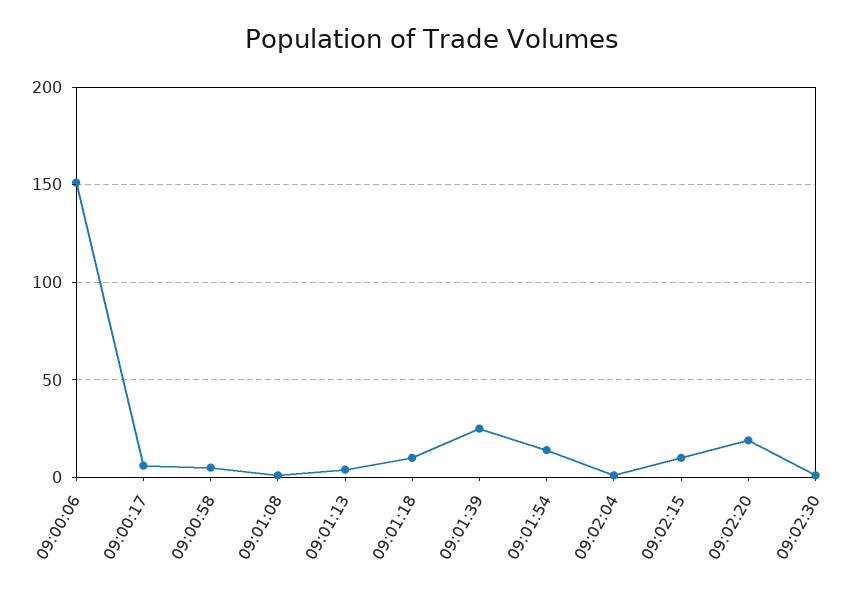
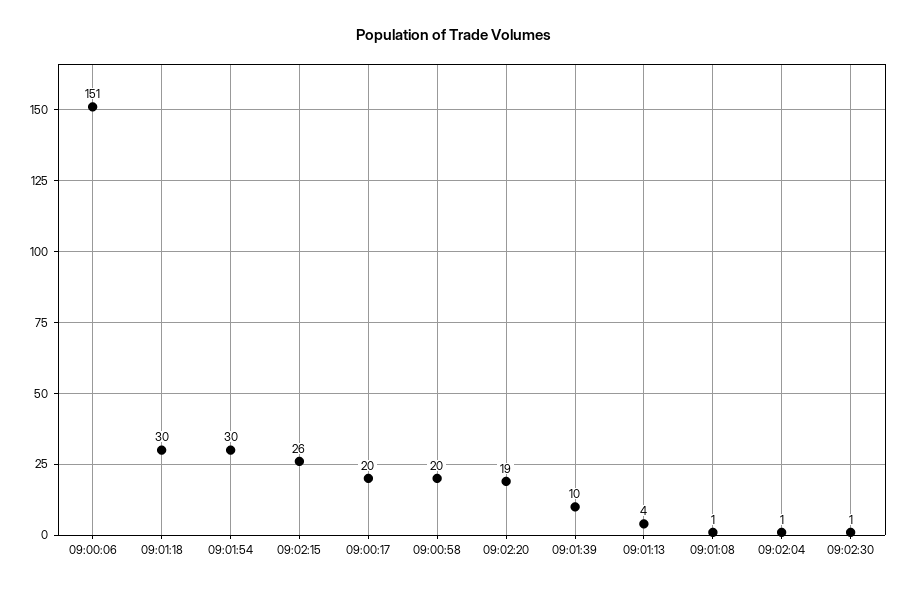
  {
    "09:00:06": 151,
-   "09:00:17": 5,
+   "09:00:17": 20,
-   "09:00:58": 5,
+   "09:00:58": 20,
    "09:01:08": 1,
    "09:01:13": 4,
-   "09:01:18": 10,
+   "09:01:18": 30,
-   "09:01:39": 25,
+   "09:01:39": 10,
-   "09:01:54": 15,
+   "09:01:54": 30,
    "09:02:04": 1,
-   "09:02:15": 10,
+   "09:02:15": 26,
    "09:02:20": 19,
    "09:02:30": 1
  }

